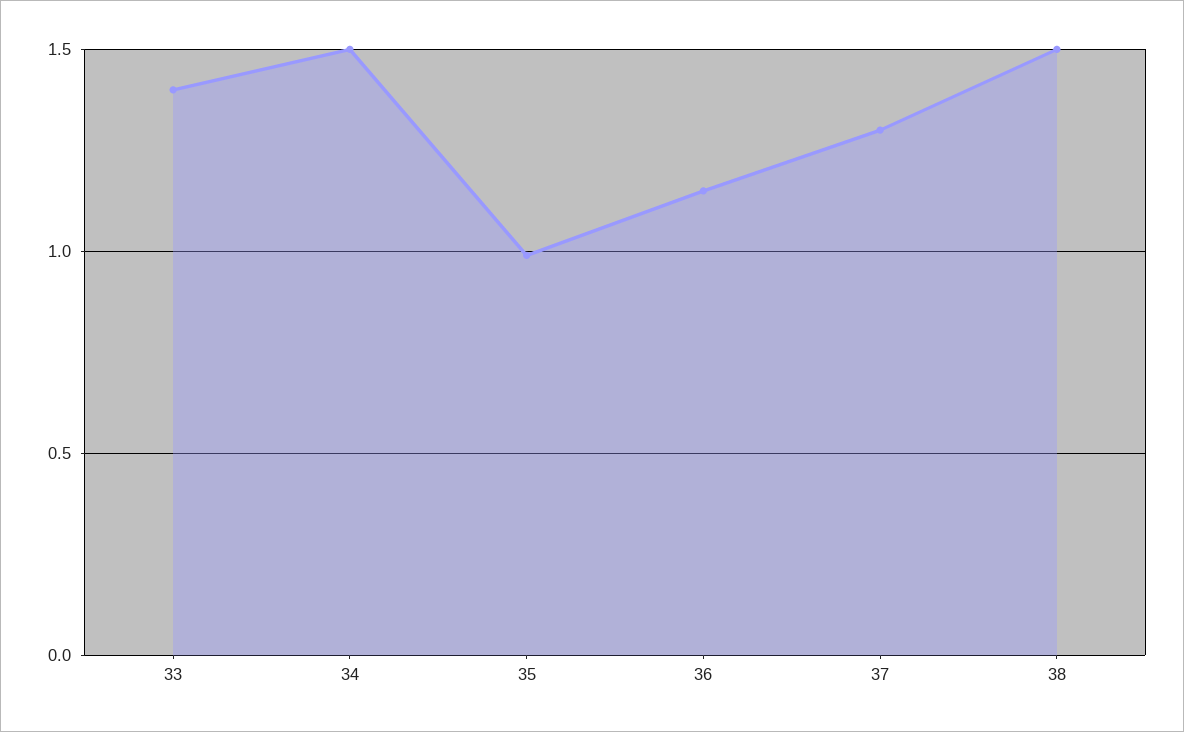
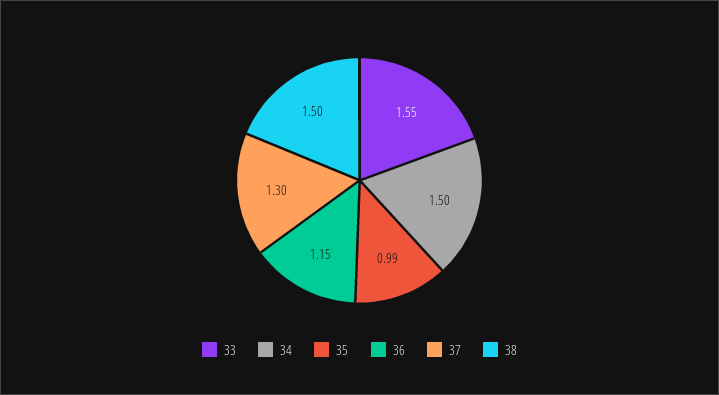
  {
-   "33": 1.4,
+   "33": 1.55,
    "34": 1.5,
    "35": 0.99,
    "36": 1.15,
    "37": 1.3,
    "38": 1.5
  }

